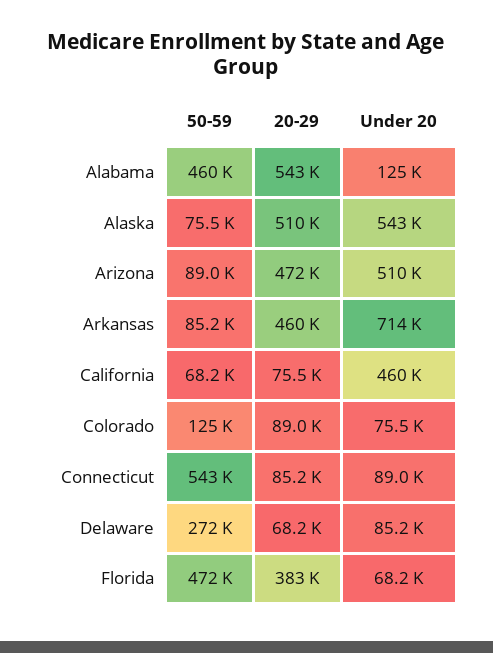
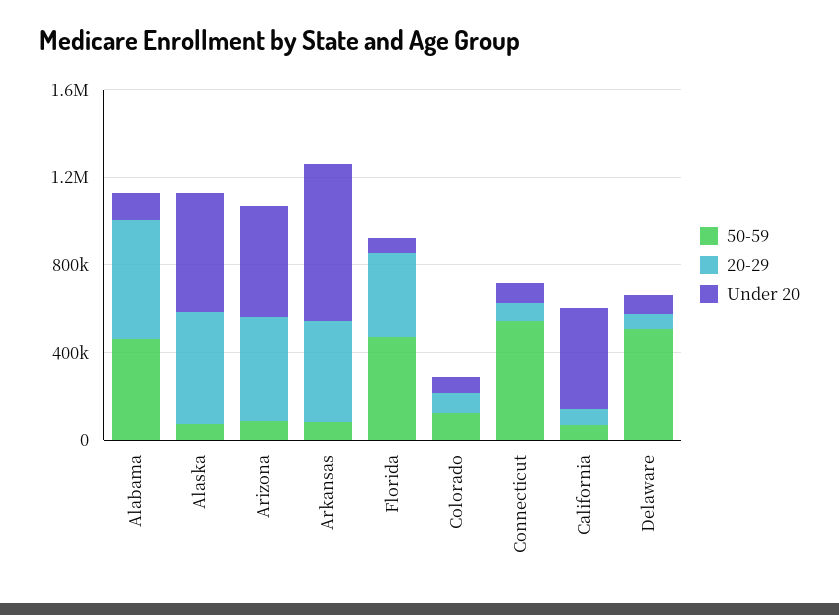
  {
    "50-59": {
      "Alabama": 460000,
      "Alaska": 75500,
      "Arizona": 89000,
      "Arkansas": 85200,
      "California": 68200,
      "Colorado": 125000,
      "Connecticut": 543000,
-     "Delaware": 272000,
+     "Delaware": 500000,
      "Florida": 472000
    },
    "20-29": {
      "Alabama": 543000,
      "Alaska": 510000,
      "Arizona": 472000,
      "Arkansas": 460000,
      "California": 75500,
      "Colorado": 89000,
      "Connecticut": 85200,
      "Delaware": 68200,
      "Florida": 383000
    },
    "Under 20": {
      "Alabama": 125000,
      "Alaska": 543000,
      "Arizona": 510000,
      "Arkansas": 714000,
      "California": 460000,
      "Colorado": 75500,
      "Connecticut": 89000,
      "Delaware": 85200,
      "Florida": 68200
    }
  }

